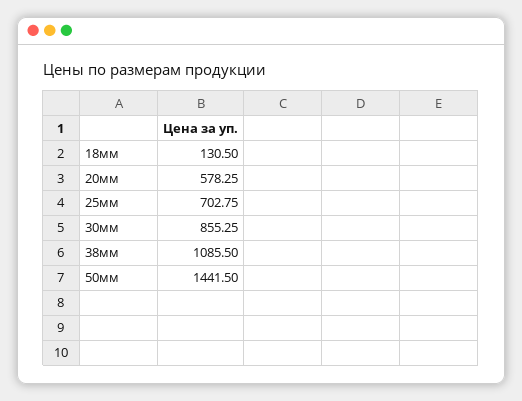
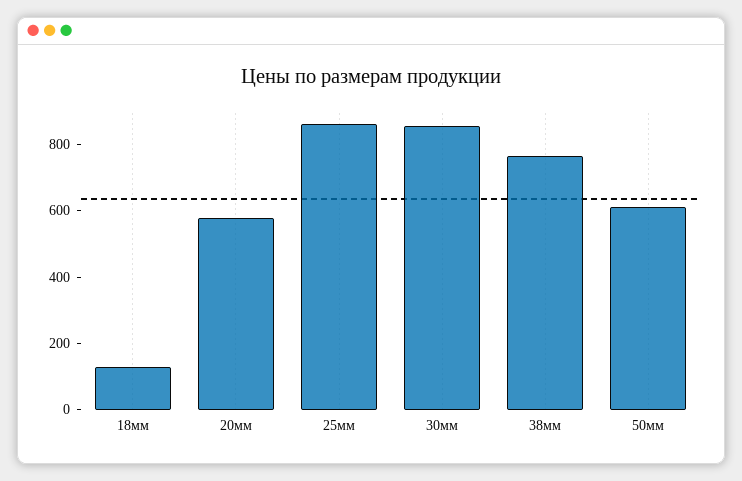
  {
    "18мм": 130.5,
    "20мм": 578.25,
-   "25мм": 702.75,
+   "25мм": 850,
    "30мм": 855.25,
-   "38мм": 1085.5,
+   "38мм": 750,
-   "50мм": 1441.5
+   "50мм": 600
  }

